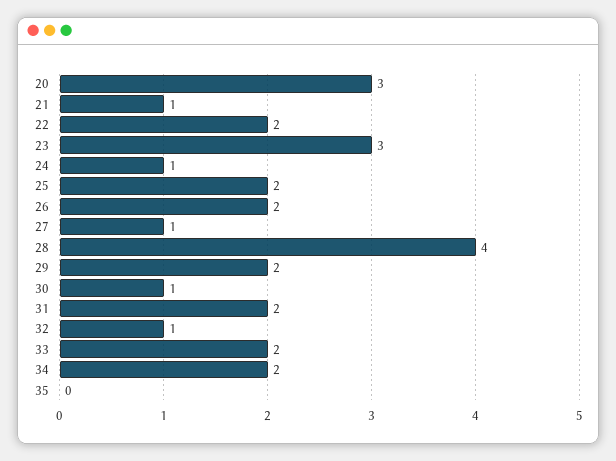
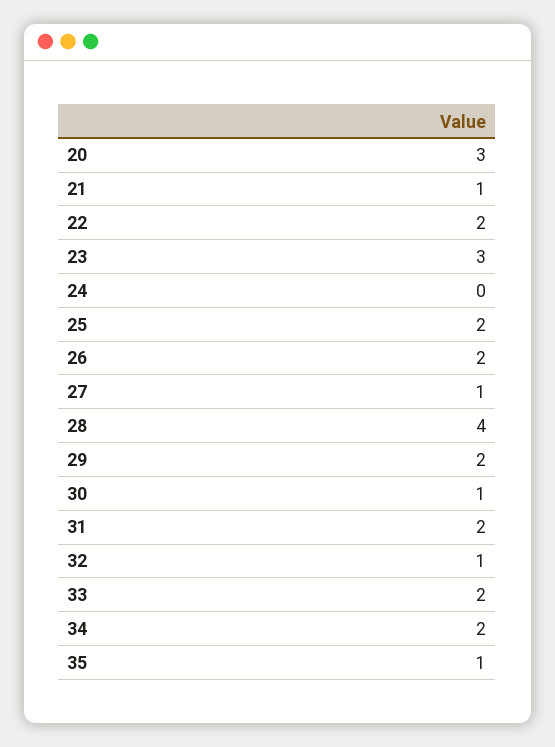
  {
    "20": 3,
    "21": 1,
    "22": 2,
    "23": 3,
-   "24": 1,
+   "24": 0,
    "25": 2,
    "26": 2,
    "27": 1,
    "28": 4,
    "29": 2,
    "30": 1,
    "31": 2,
    "32": 1,
    "33": 2,
    "34": 2,
-   "35": 0
+   "35": 1
  }

